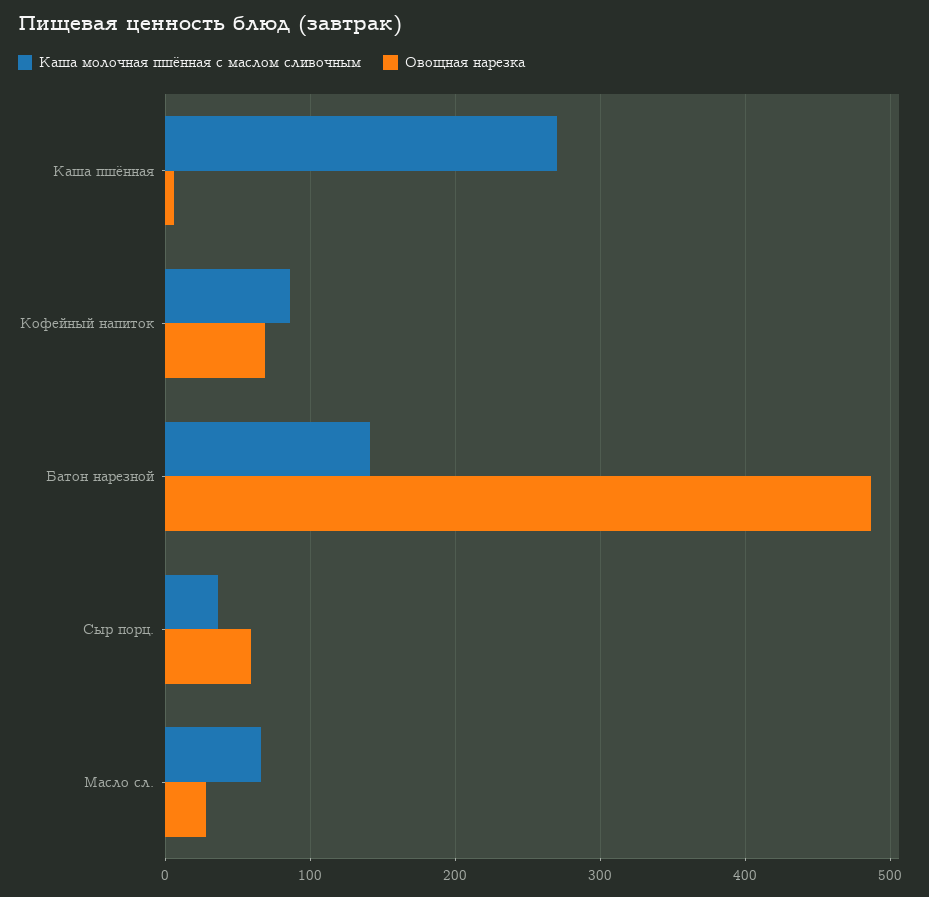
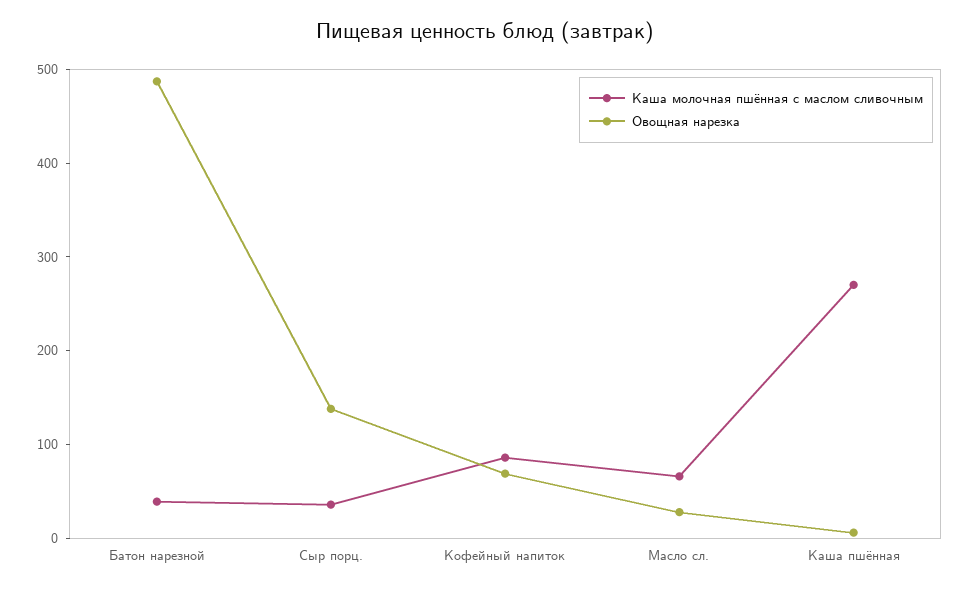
  {
    "Каша молочная пшённая с маслом сливочным": {
      "Каша пшённая": 270,
      "Кофейный напиток": 90,
-     "Батон нарезной": 140,
+     "Батон нарезной": 40,
      "Сыр порц.": 40,
      "Масло сл.": 70
    },
    "Овощная нарезка": {
      "Каша пшённая": 10,
      "Кофейный напиток": 70,
      "Батон нарезной": 490,
-     "Сыр порц.": 60,
+     "Сыр порц.": 140,
      "Масло сл.": 30
    }
  }

